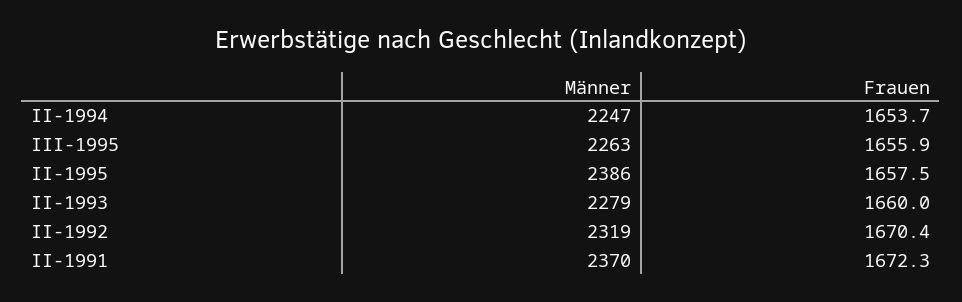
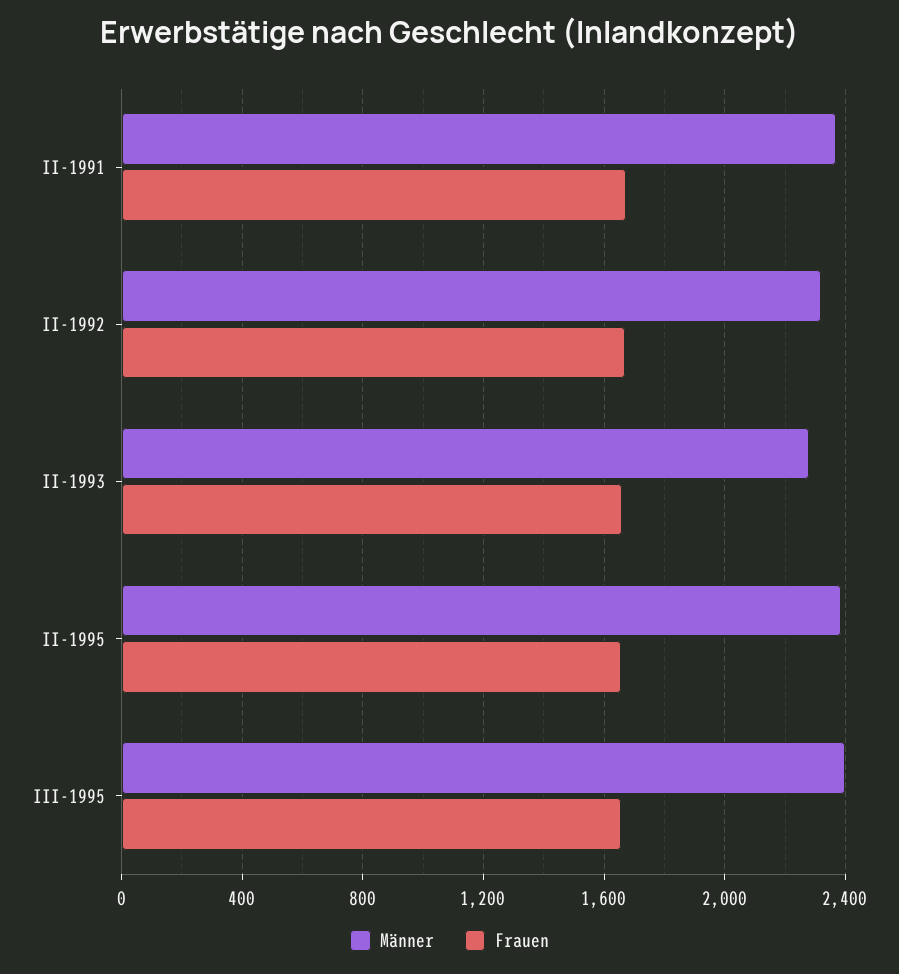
  {
    "Männer": {
-     "II-1994": 2247,
-     "III-1995": 2263,
+     "III-1995": 2400,
      "II-1995": 2386,
      "II-1993": 2279,
      "II-1992": 2319,
      "II-1991": 2370
    },
    "Frauen": {
-     "II-1994": 1653.7,
      "III-1995": 1655.9,
      "II-1995": 1657.5,
      "II-1993": 1660,
      "II-1992": 1670.4,
      "II-1991": 1672.3
    }
  }

